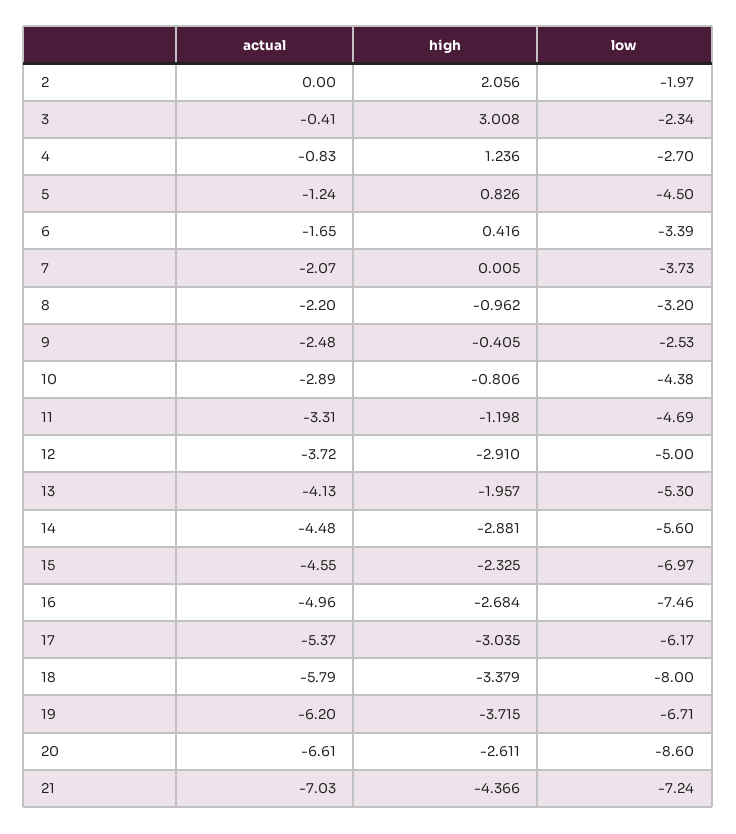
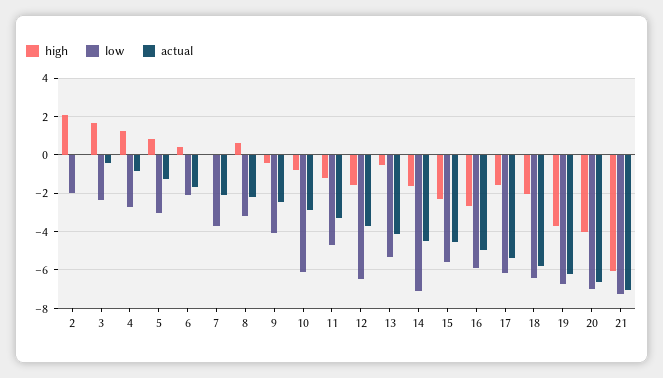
  {
    "actual": {
      "2": 0,
      "3": -0.41,
      "4": -0.83,
      "5": -1.24,
      "6": -1.65,
      "7": -2.07,
      "8": -2.2,
      "9": -2.48,
      "10": -2.89,
      "11": -3.31,
      "12": -3.72,
      "13": -4.13,
      "14": -4.48,
      "15": -4.55,
      "16": -4.96,
      "17": -5.37,
      "18": -5.79,
      "19": -6.2,
      "20": -6.61,
      "21": -7.03
    },
    "high": {
      "2": 2.056,
-     "3": 3.008,
+     "3": 1.5,
      "4": 1.236,
      "5": 0.826,
      "6": 0.416,
      "7": 0.005,
-     "8": -0.962,
+     "8": 0.5,
      "9": -0.405,
      "10": -0.806,
      "11": -1.198,
-     "12": -2.91,
+     "12": -1.5,
-     "13": -1.957,
+     "13": -0.5,
-     "14": -2.881,
+     "14": -1.5,
      "15": -2.325,
      "16": -2.684,
-     "17": -3.035,
+     "17": -1.5,
-     "18": -3.379,
+     "18": -2,
      "19": -3.715,
-     "20": -2.611,
+     "20": -4,
-     "21": -4.366
+     "21": -6
    },
    "low": {
      "2": -1.97,
      "3": -2.34,
      "4": -2.7,
-     "5": -4.5,
+     "5": -3,
-     "6": -3.39,
+     "6": -2,
      "7": -3.73,
      "8": -3.2,
-     "9": -2.53,
+     "9": -4,
-     "10": -4.38,
+     "10": -6,
      "11": -4.69,
-     "12": -5,
+     "12": -6.5,
      "13": -5.3,
-     "14": -5.6,
+     "14": -7,
-     "15": -6.97,
+     "15": -5.5,
-     "16": -7.46,
+     "16": -6,
      "17": -6.17,
-     "18": -8,
+     "18": -6.5,
      "19": -6.71,
-     "20": -8.6,
+     "20": -7,
      "21": -7.24
    }
  }

